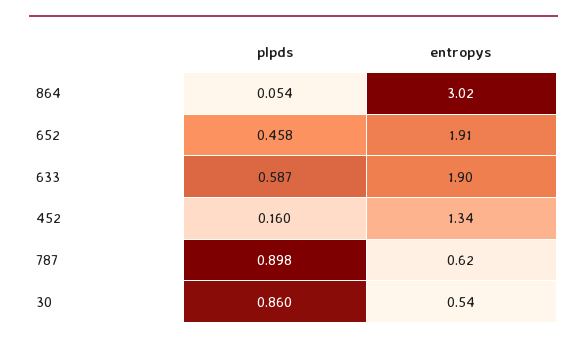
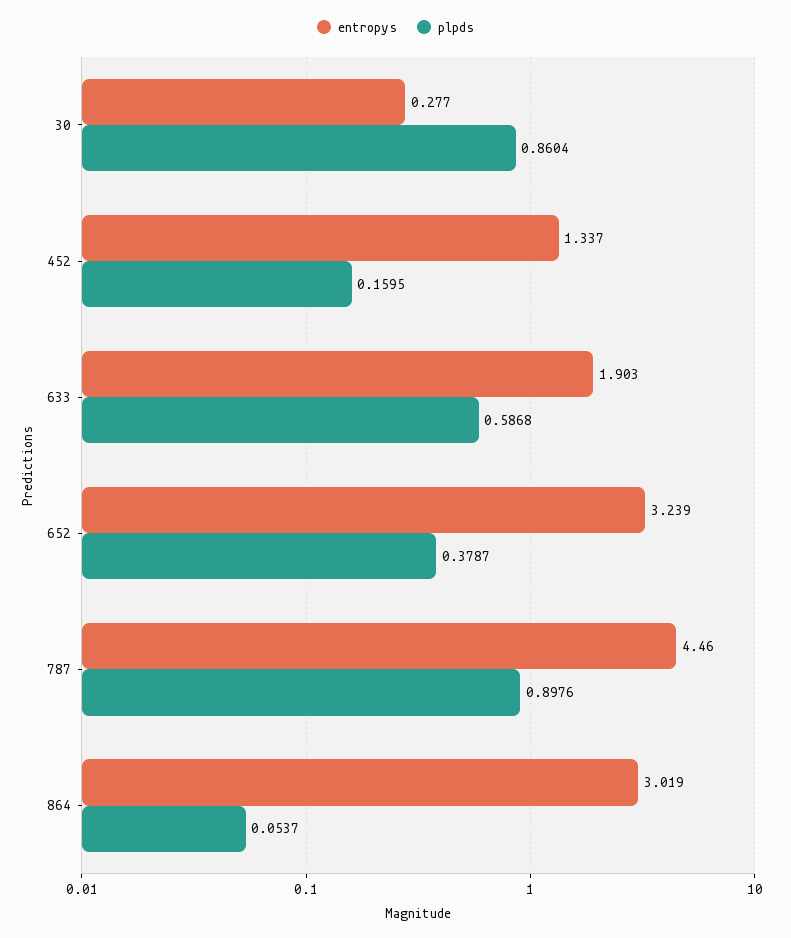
  {
    "plpds": {
      "864": 0.0537,
-     "652": 0.458,
+     "652": 0.3787,
      "633": 0.5868,
      "452": 0.1595,
      "787": 0.8976,
      "30": 0.8604
    },
    "entropys": {
      "864": 3.019,
-     "652": 1.91,
+     "652": 3.239,
      "633": 1.903,
      "452": 1.337,
-     "787": 0.62,
+     "787": 4.46,
-     "30": 0.54
+     "30": 0.277
    }
  }

